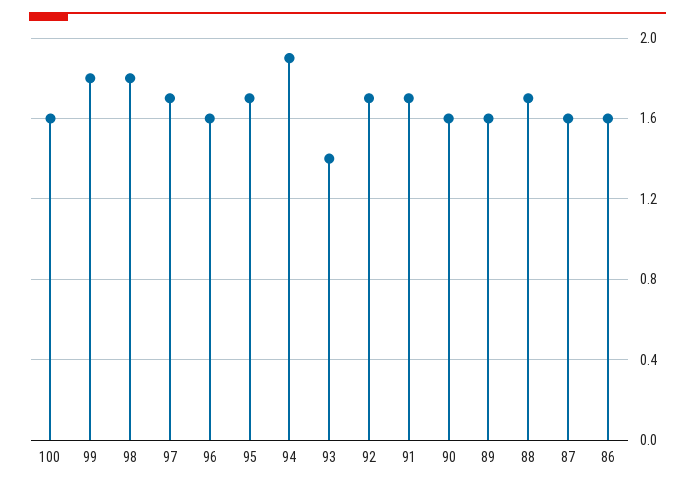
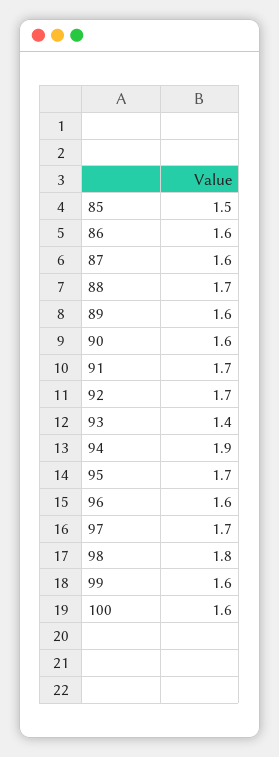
  {
    "100": 1.6,
-   "99": 1.8,
+   "99": 1.6,
    "98": 1.8,
    "97": 1.7,
    "96": 1.6,
    "95": 1.7,
    "94": 1.9,
    "93": 1.4,
    "92": 1.7,
    "91": 1.7,
    "90": 1.6,
    "89": 1.6,
    "88": 1.7,
    "87": 1.6,
-   "86": 1.6
+   "86": 1.6,
+   "85": 1.5
  }

